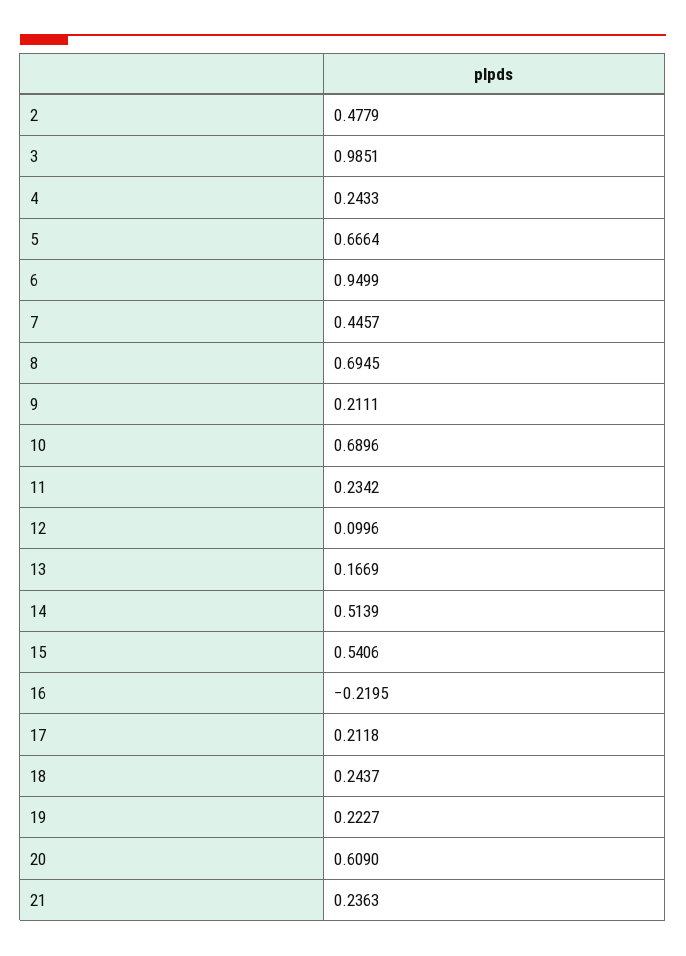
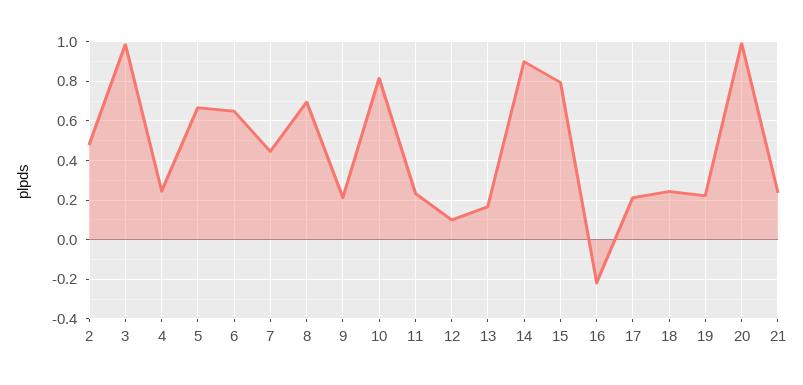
  {
    "2": 0.4779,
    "3": 0.9851,
    "4": 0.2433,
    "5": 0.6664,
-   "6": 0.9499,
+   "6": 0.65,
    "7": 0.4457,
    "8": 0.6945,
    "9": 0.2111,
-   "10": 0.6896,
+   "10": 0.8,
    "11": 0.2342,
    "12": 0.0996,
    "13": 0.1669,
-   "14": 0.5139,
+   "14": 0.9,
-   "15": 0.5406,
+   "15": 0.8,
    "16": -0.2195,
    "17": 0.2118,
    "18": 0.2437,
    "19": 0.2227,
-   "20": 0.609,
+   "20": 1,
    "21": 0.2363
  }

